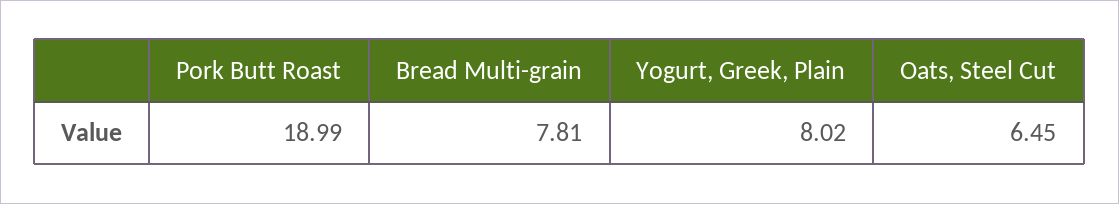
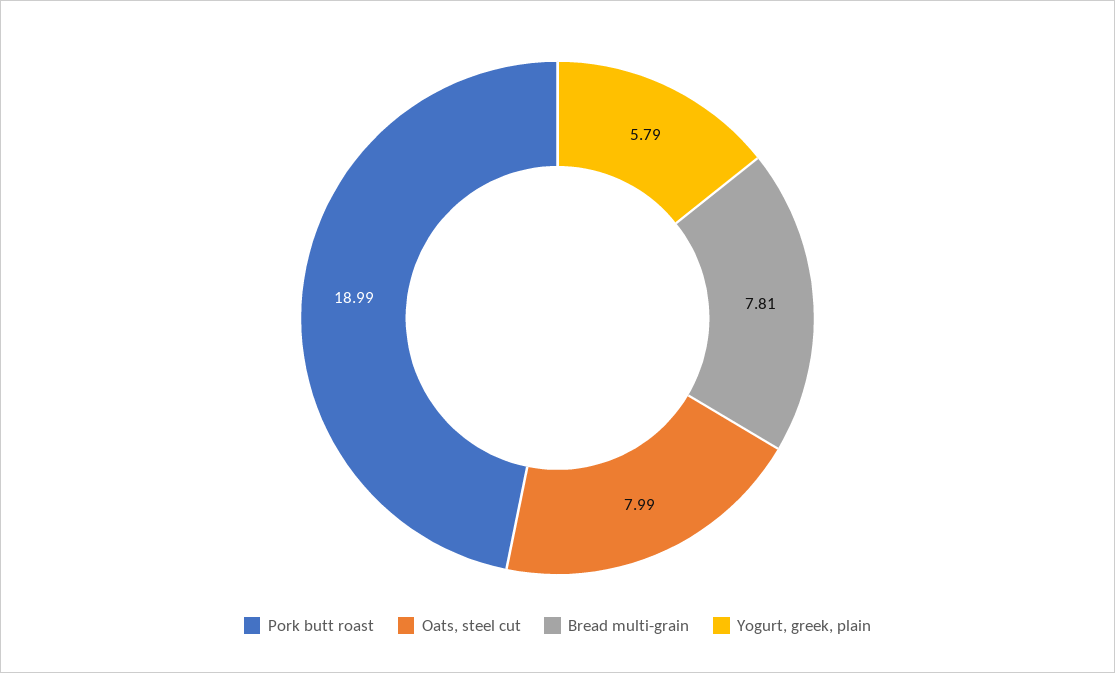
  {
    "Pork Butt Roast": 18.99,
    "Bread Multi-grain": 7.81,
-   "Yogurt, Greek, Plain": 8.02,
+   "Yogurt, Greek, Plain": 5.79,
-   "Oats, Steel Cut": 6.45
+   "Oats, Steel Cut": 7.99
  }

